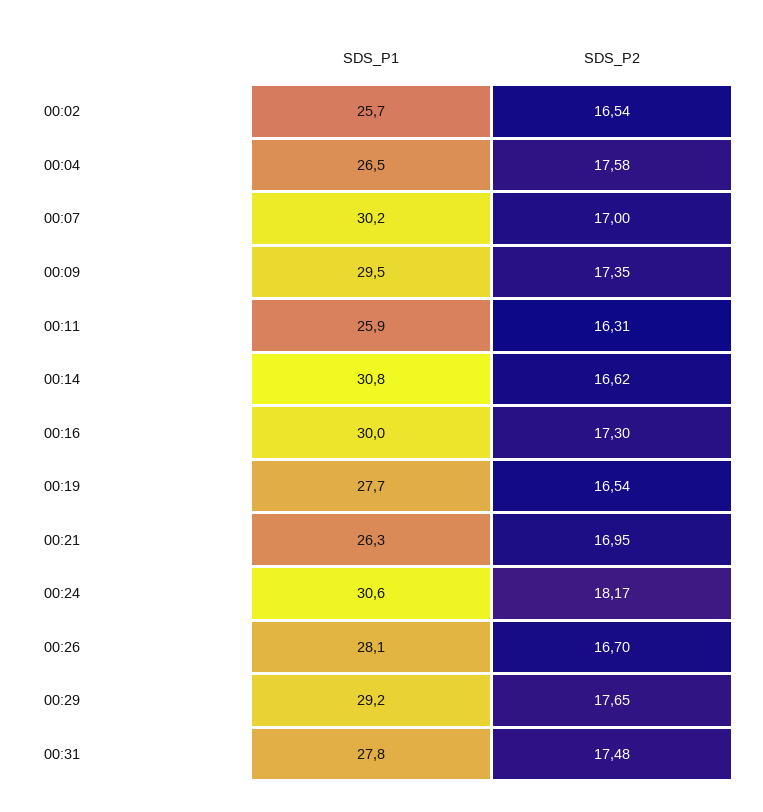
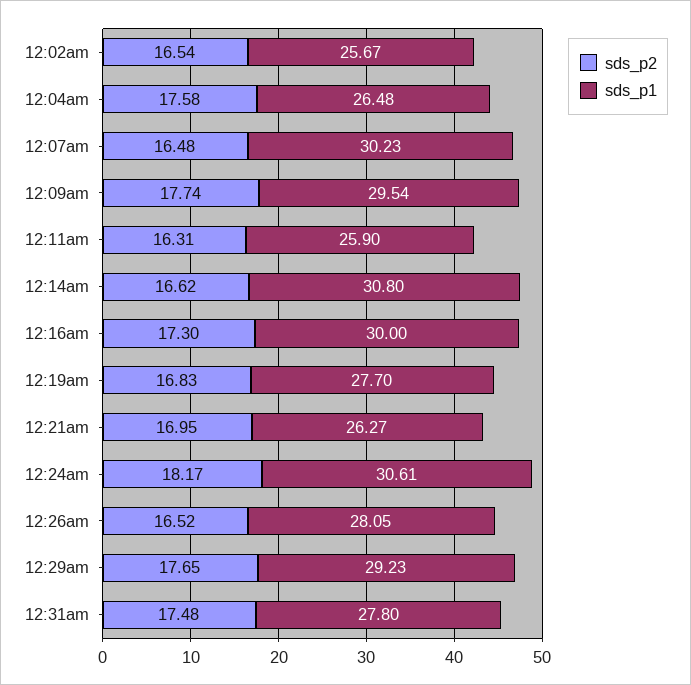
  {
    "SDS_P1": {
      "00:02": 25.67,
      "00:04": 26.48,
      "00:07": 30.23,
      "00:09": 29.54,
      "00:11": 25.9,
      "00:14": 30.8,
      "00:16": 30,
      "00:19": 27.7,
      "00:21": 26.27,
      "00:24": 30.61,
      "00:26": 28.05,
      "00:29": 29.23,
      "00:31": 27.8
    },
    "SDS_P2": {
      "00:02": 16.54,
      "00:04": 17.58,
-     "00:07": 17,
+     "00:07": 16.48,
-     "00:09": 17.35,
+     "00:09": 17.74,
      "00:11": 16.31,
      "00:14": 16.62,
      "00:16": 17.3,
-     "00:19": 16.54,
+     "00:19": 16.83,
      "00:21": 16.95,
      "00:24": 18.17,
-     "00:26": 16.7,
+     "00:26": 16.52,
      "00:29": 17.65,
      "00:31": 17.48
    }
  }

